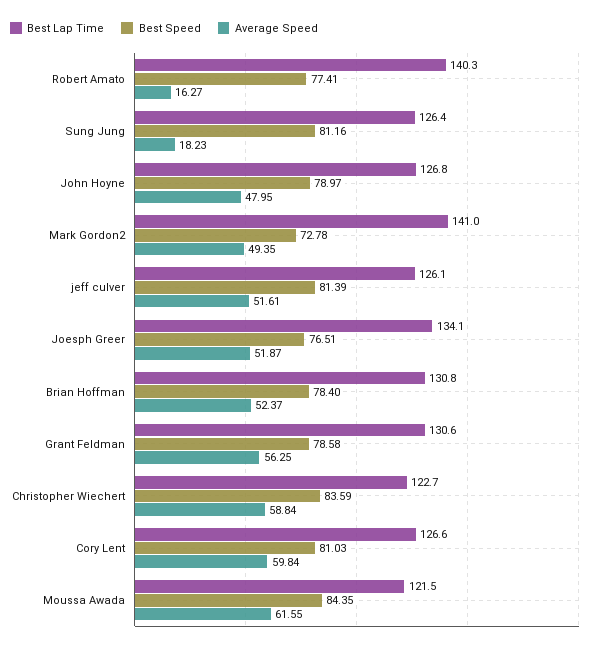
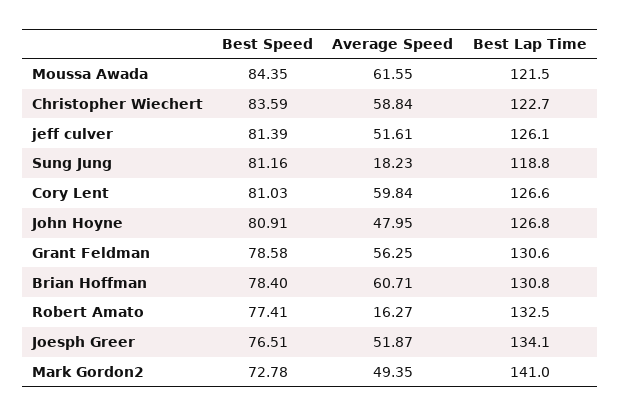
  {
    "Best Lap Time": {
-     "Robert Amato": 140.3,
+     "Robert Amato": 132.5,
-     "Sung Jung": 126.4,
+     "Sung Jung": 118.8,
      "John Hoyne": 126.8,
      "Mark Gordon2": 141,
      "jeff culver": 126.1,
      "Joesph Greer": 134.1,
      "Brian Hoffman": 130.8,
      "Grant Feldman": 130.6,
      "Christopher Wiechert": 122.7,
      "Cory Lent": 126.6,
      "Moussa Awada": 121.5
    },
    "Best Speed": {
      "Robert Amato": 77.41,
      "Sung Jung": 81.16,
-     "John Hoyne": 78.97,
+     "John Hoyne": 80.91,
      "Mark Gordon2": 72.78,
      "jeff culver": 81.39,
      "Joesph Greer": 76.51,
      "Brian Hoffman": 78.4,
      "Grant Feldman": 78.58,
      "Christopher Wiechert": 83.59,
      "Cory Lent": 81.03,
      "Moussa Awada": 84.35
    },
    "Average Speed": {
      "Robert Amato": 16.27,
      "Sung Jung": 18.23,
      "John Hoyne": 47.95,
      "Mark Gordon2": 49.35,
      "jeff culver": 51.61,
      "Joesph Greer": 51.87,
-     "Brian Hoffman": 52.37,
+     "Brian Hoffman": 60.71,
      "Grant Feldman": 56.25,
      "Christopher Wiechert": 58.84,
      "Cory Lent": 59.84,
      "Moussa Awada": 61.55
    }
  }

